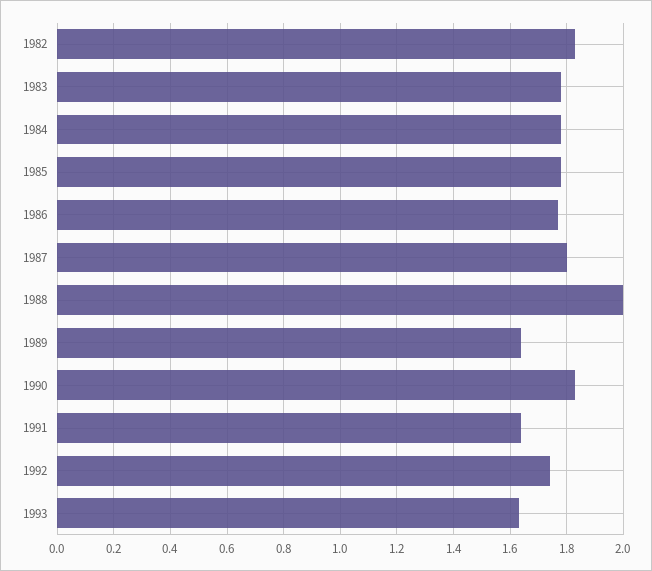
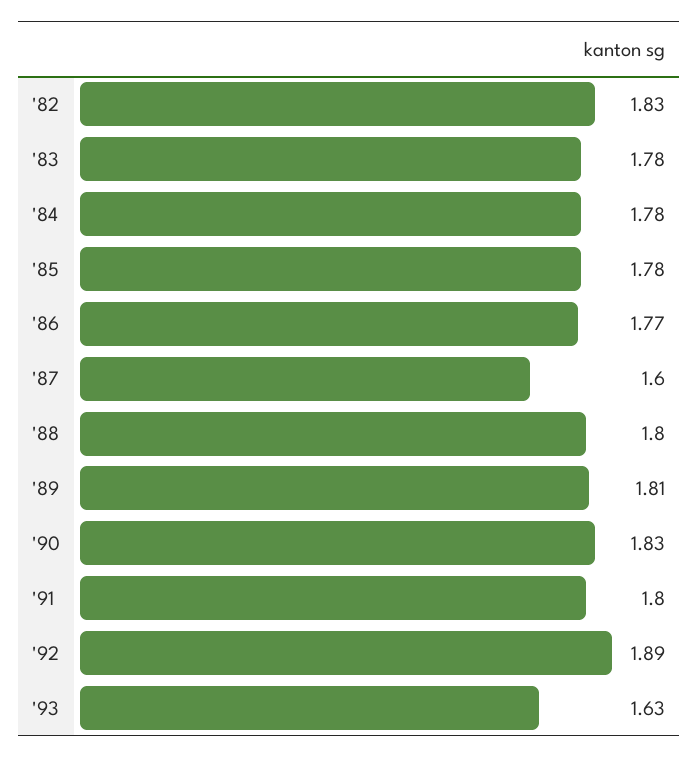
  {
    "1982": 1.83,
    "1983": 1.78,
    "1984": 1.78,
    "1985": 1.78,
    "1986": 1.77,
-   "1987": 1.8,
+   "1987": 1.6,
-   "1988": 2,
+   "1988": 1.8,
-   "1989": 1.65,
+   "1989": 1.81,
    "1990": 1.83,
-   "1991": 1.65,
+   "1991": 1.8,
-   "1992": 1.75,
+   "1992": 1.89,
    "1993": 1.63
  }

